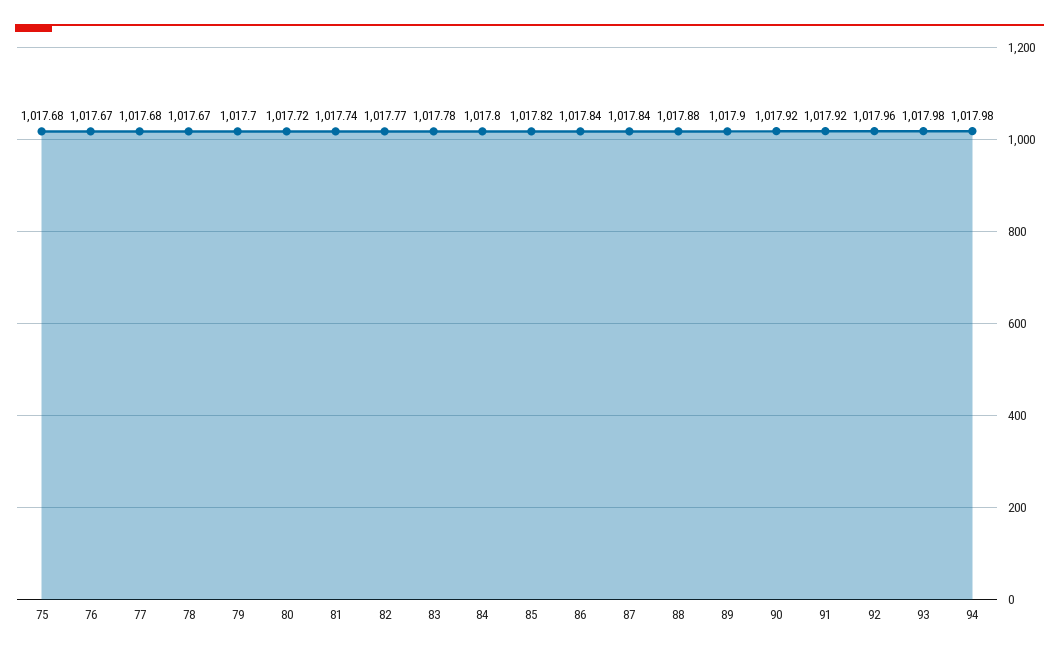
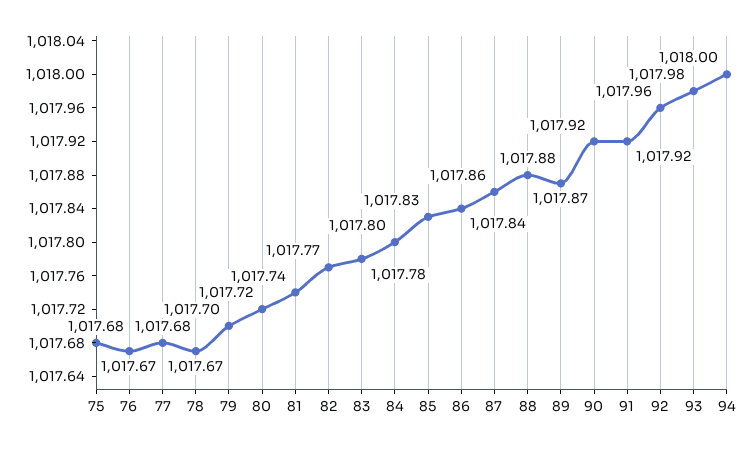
  {
    "75": 1017.68,
    "76": 1017.67,
    "77": 1017.68,
    "78": 1017.67,
    "79": 1017.7,
    "80": 1017.72,
    "81": 1017.74,
    "82": 1017.77,
    "83": 1017.78,
    "84": 1017.8,
-   "85": 1017.82,
+   "85": 1017.83,
    "86": 1017.84,
-   "87": 1017.84,
+   "87": 1017.86,
    "88": 1017.88,
-   "89": 1017.9,
+   "89": 1017.87,
    "90": 1017.92,
    "91": 1017.92,
    "92": 1017.96,
    "93": 1017.98,
-   "94": 1017.98
+   "94": 1018
  }

